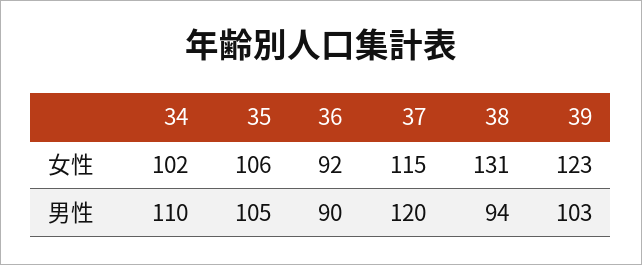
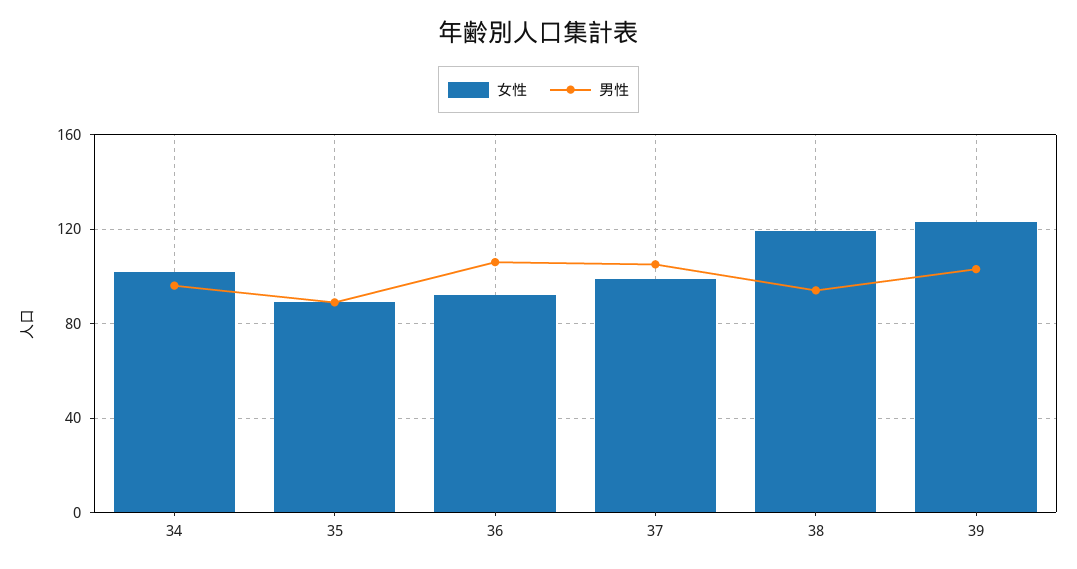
  {
    "女性": {
      "34": 102,
-     "35": 106,
+     "35": 90,
      "36": 92,
-     "37": 115,
+     "37": 100,
-     "38": 131,
+     "38": 120,
      "39": 123
    },
    "男性": {
-     "34": 110,
+     "34": 95,
-     "35": 105,
+     "35": 90,
-     "36": 90,
+     "36": 105,
-     "37": 120,
+     "37": 105,
      "38": 94,
      "39": 103
    }
  }

